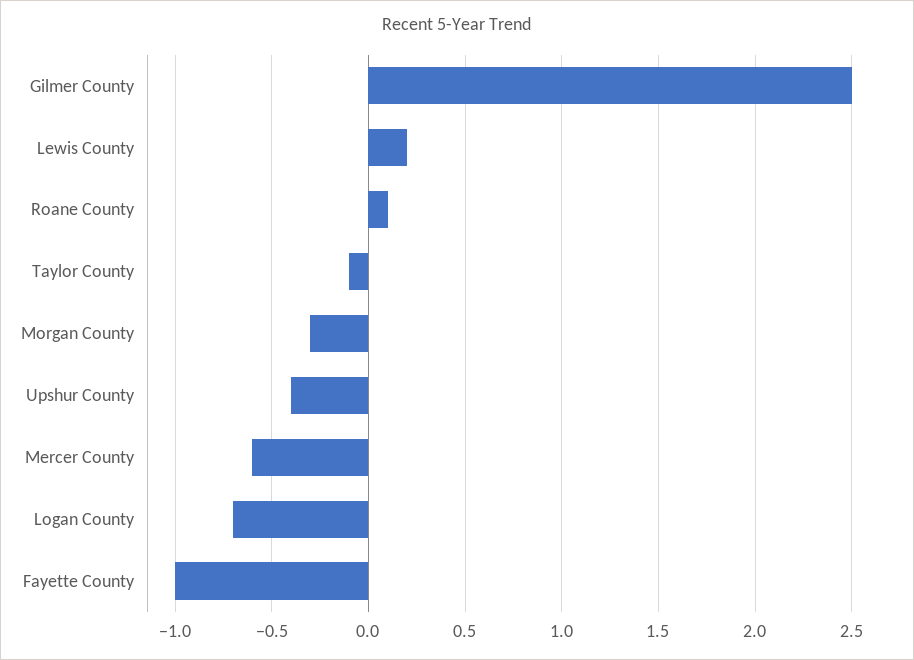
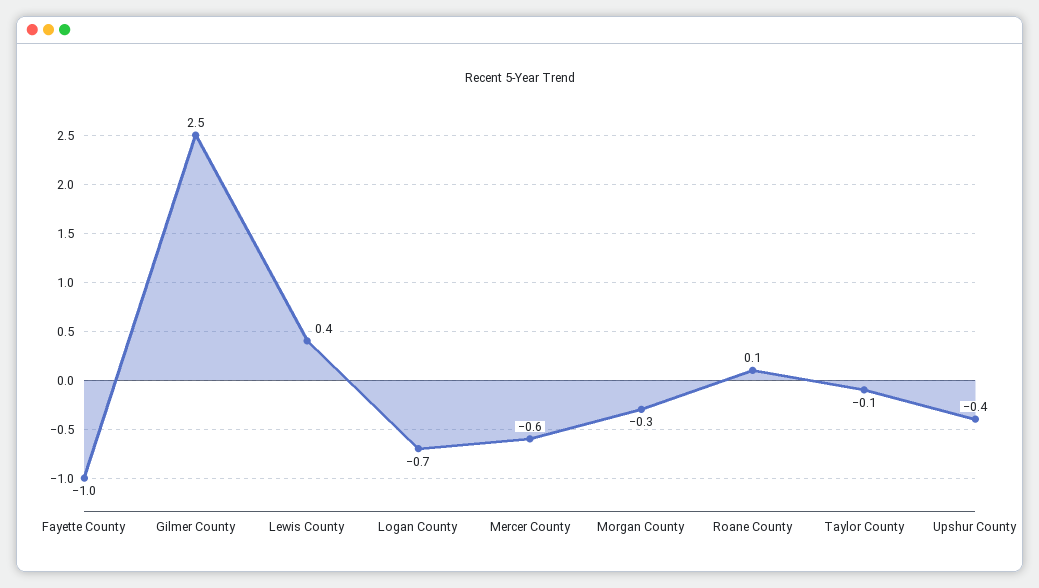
  {
    "Gilmer County": 2.5,
-   "Lewis County": 0.2,
+   "Lewis County": 0.4,
    "Roane County": 0.1,
    "Taylor County": -0.1,
    "Morgan County": -0.3,
    "Upshur County": -0.4,
    "Mercer County": -0.6,
    "Logan County": -0.7,
    "Fayette County": -1
  }

